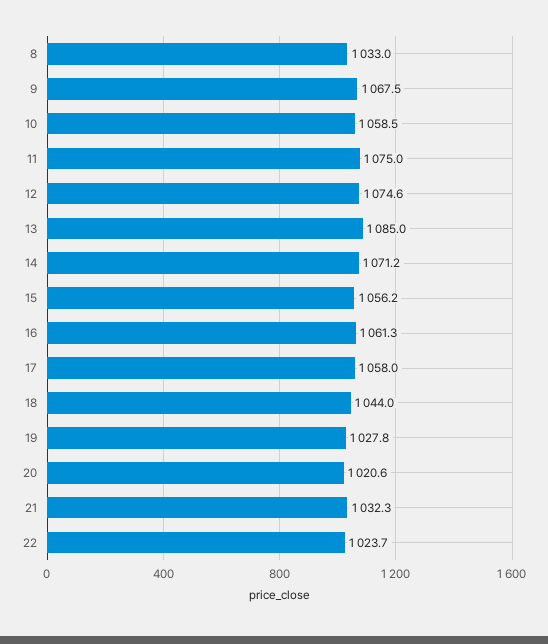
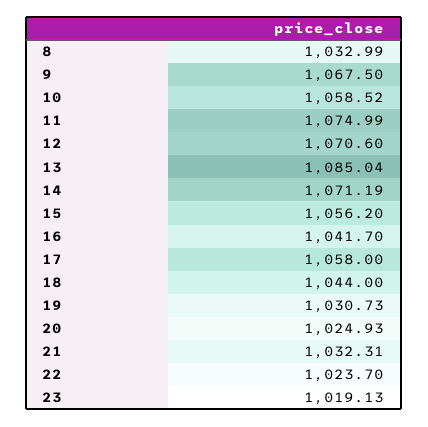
  {
    "8": 1032.99,
    "9": 1067.5,
    "10": 1058.52,
    "11": 1074.99,
-   "12": 1074.6,
+   "12": 1070.6,
    "13": 1085.04,
    "14": 1071.19,
    "15": 1056.2,
-   "16": 1061.3,
+   "16": 1041.7,
    "17": 1058,
    "18": 1044,
-   "19": 1027.8,
+   "19": 1030.73,
-   "20": 1020.6,
+   "20": 1024.93,
    "21": 1032.31,
-   "22": 1023.7
+   "22": 1023.7,
+   "23": 1019.13
  }

